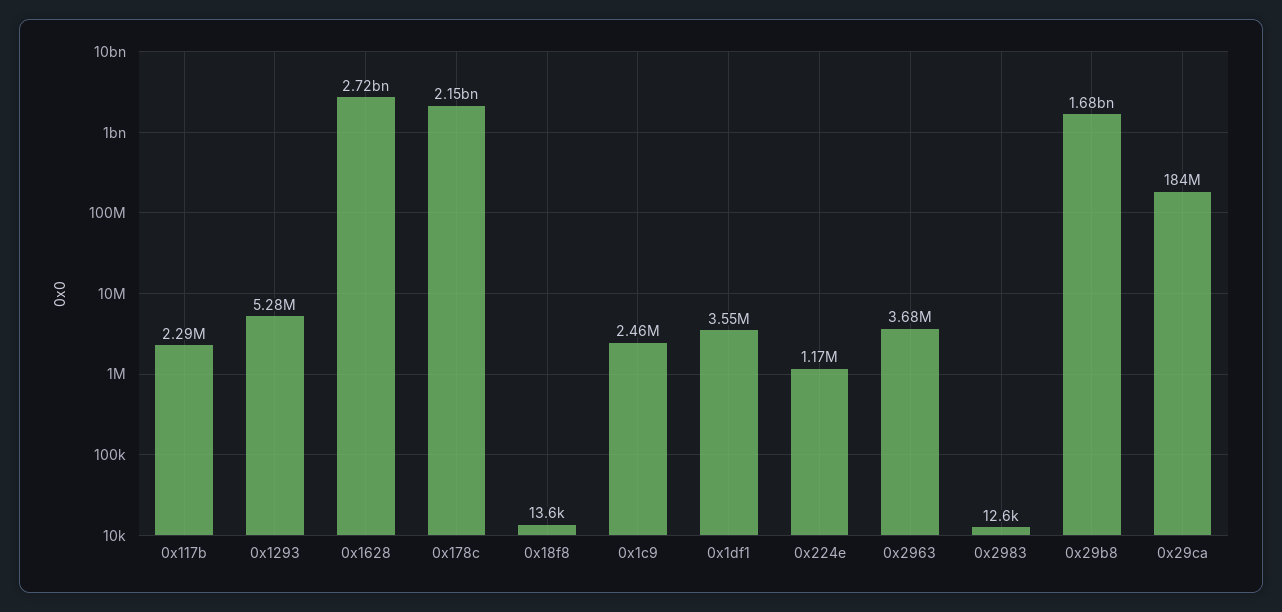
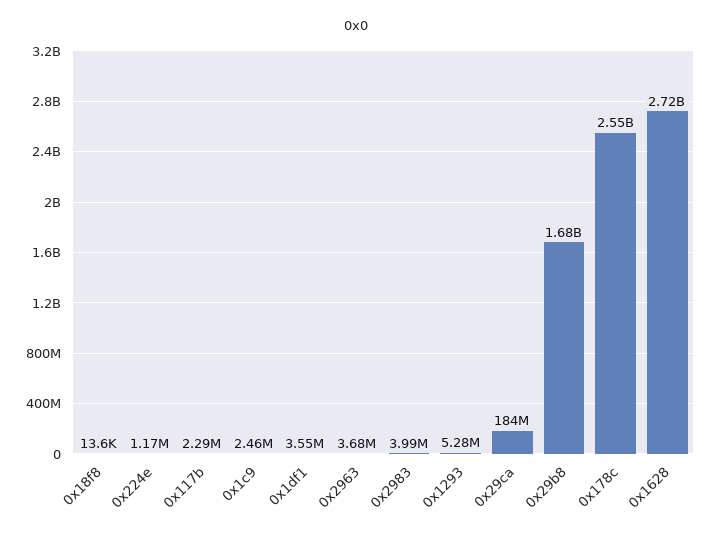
  {
    "0x117b": 2290000,
    "0x1293": 5280000,
    "0x1628": 2720000000,
-   "0x178c": 2150000000,
+   "0x178c": 2550000000,
    "0x18f8": 13600,
    "0x1c9": 2460000,
    "0x1df1": 3550000,
    "0x224e": 1170000,
    "0x2963": 3680000,
-   "0x2983": 12600,
+   "0x2983": 3990000,
    "0x29b8": 1680000000,
    "0x29ca": 184000000
  }

